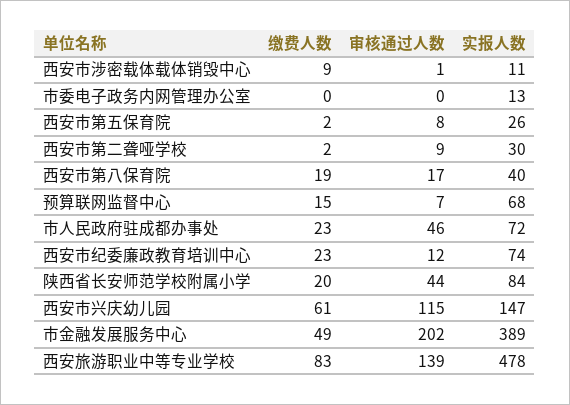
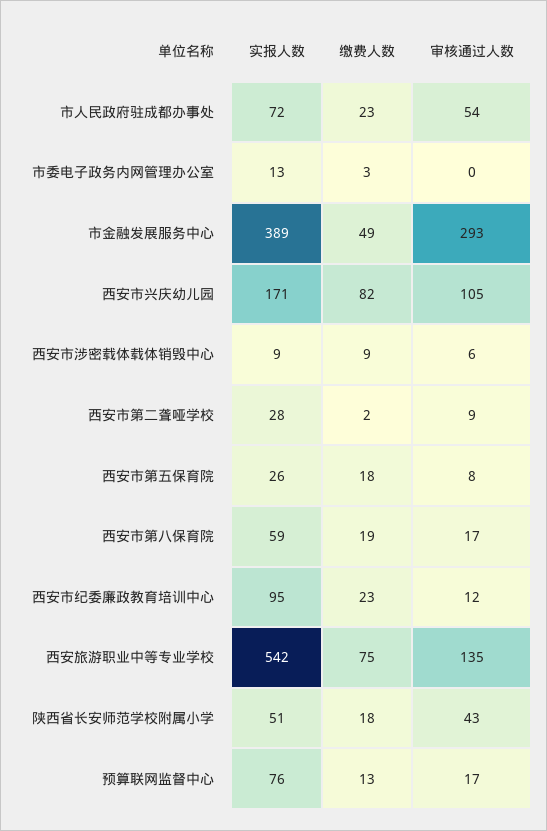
  {
    "缴费人数": {
      "西安市涉密载体载体销毁中心": 9,
-     "市委电子政务内网管理办公室": 0,
+     "市委电子政务内网管理办公室": 3,
-     "西安市第五保育院": 2,
+     "西安市第五保育院": 18,
      "西安市第二聋哑学校": 2,
      "西安市第八保育院": 19,
-     "预算联网监督中心": 15,
+     "预算联网监督中心": 13,
      "市人民政府驻成都办事处": 23,
      "西安市纪委廉政教育培训中心": 23,
-     "陕西省长安师范学校附属小学": 20,
+     "陕西省长安师范学校附属小学": 18,
-     "西安市兴庆幼儿园": 61,
+     "西安市兴庆幼儿园": 82,
      "市金融发展服务中心": 49,
-     "西安旅游职业中等专业学校": 83
+     "西安旅游职业中等专业学校": 75
    },
    "审核通过人数": {
-     "西安市涉密载体载体销毁中心": 1,
+     "西安市涉密载体载体销毁中心": 6,
      "市委电子政务内网管理办公室": 0,
      "西安市第五保育院": 8,
      "西安市第二聋哑学校": 9,
      "西安市第八保育院": 17,
-     "预算联网监督中心": 7,
+     "预算联网监督中心": 17,
-     "市人民政府驻成都办事处": 46,
+     "市人民政府驻成都办事处": 54,
      "西安市纪委廉政教育培训中心": 12,
-     "陕西省长安师范学校附属小学": 44,
+     "陕西省长安师范学校附属小学": 43,
-     "西安市兴庆幼儿园": 115,
+     "西安市兴庆幼儿园": 105,
-     "市金融发展服务中心": 202,
+     "市金融发展服务中心": 293,
-     "西安旅游职业中等专业学校": 139
+     "西安旅游职业中等专业学校": 135
    },
    "实报人数": {
-     "西安市涉密载体载体销毁中心": 11,
+     "西安市涉密载体载体销毁中心": 9,
      "市委电子政务内网管理办公室": 13,
      "西安市第五保育院": 26,
-     "西安市第二聋哑学校": 30,
+     "西安市第二聋哑学校": 28,
-     "西安市第八保育院": 40,
+     "西安市第八保育院": 59,
-     "预算联网监督中心": 68,
+     "预算联网监督中心": 76,
      "市人民政府驻成都办事处": 72,
-     "西安市纪委廉政教育培训中心": 74,
+     "西安市纪委廉政教育培训中心": 95,
-     "陕西省长安师范学校附属小学": 84,
+     "陕西省长安师范学校附属小学": 51,
-     "西安市兴庆幼儿园": 147,
+     "西安市兴庆幼儿园": 171,
      "市金融发展服务中心": 389,
-     "西安旅游职业中等专业学校": 478
+     "西安旅游职业中等专业学校": 542
    }
  }

